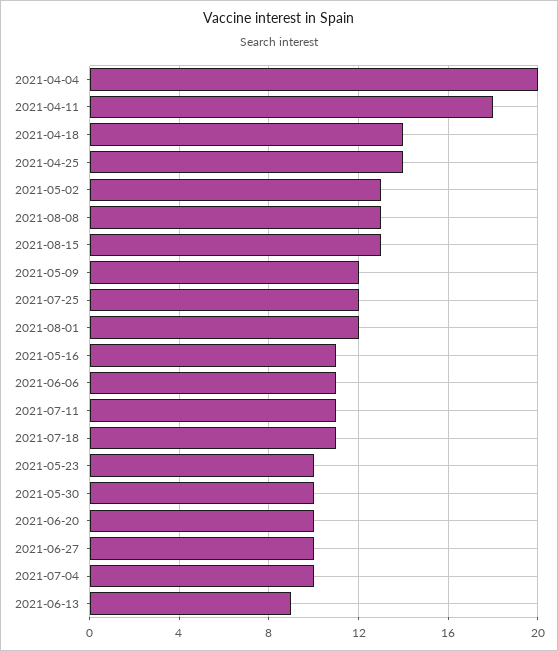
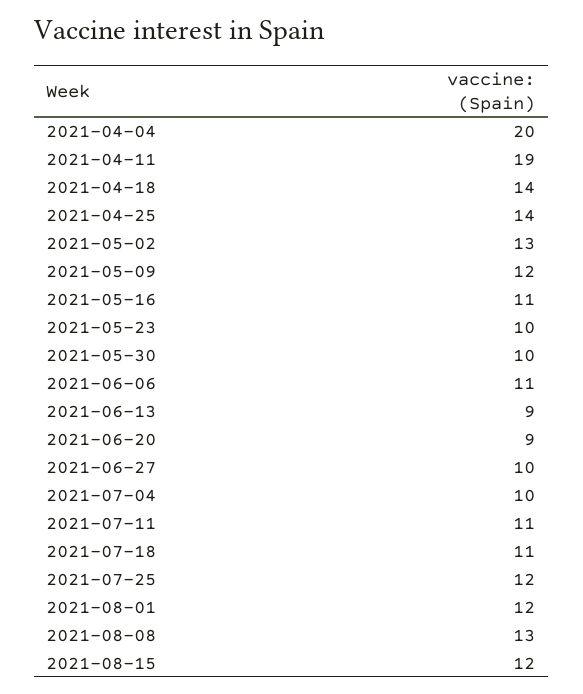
  {
    "2021-04-04": 20,
-   "2021-04-11": 18,
+   "2021-04-11": 19,
    "2021-04-18": 14,
    "2021-04-25": 14,
    "2021-05-02": 13,
    "2021-08-08": 13,
-   "2021-08-15": 13,
+   "2021-08-15": 12,
    "2021-05-09": 12,
    "2021-07-25": 12,
    "2021-08-01": 12,
    "2021-05-16": 11,
    "2021-06-06": 11,
    "2021-07-11": 11,
    "2021-07-18": 11,
    "2021-05-23": 10,
    "2021-05-30": 10,
-   "2021-06-20": 10,
+   "2021-06-20": 9,
    "2021-06-27": 10,
    "2021-07-04": 10,
    "2021-06-13": 9
  }

